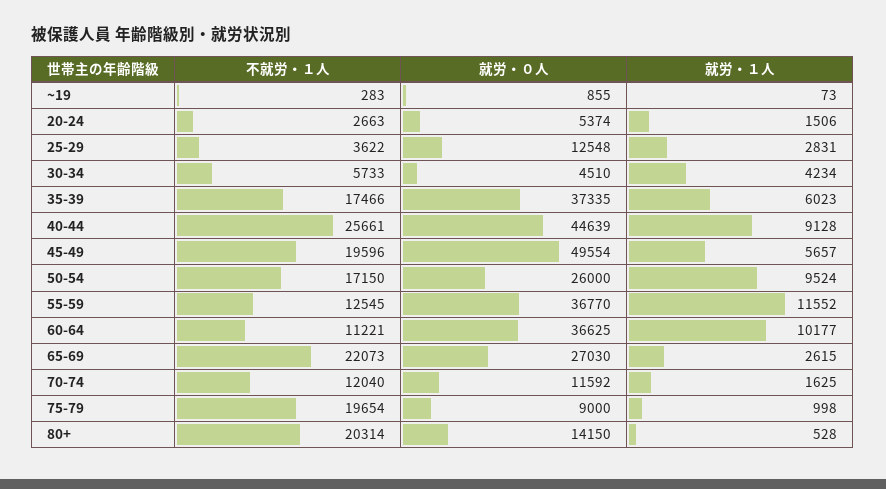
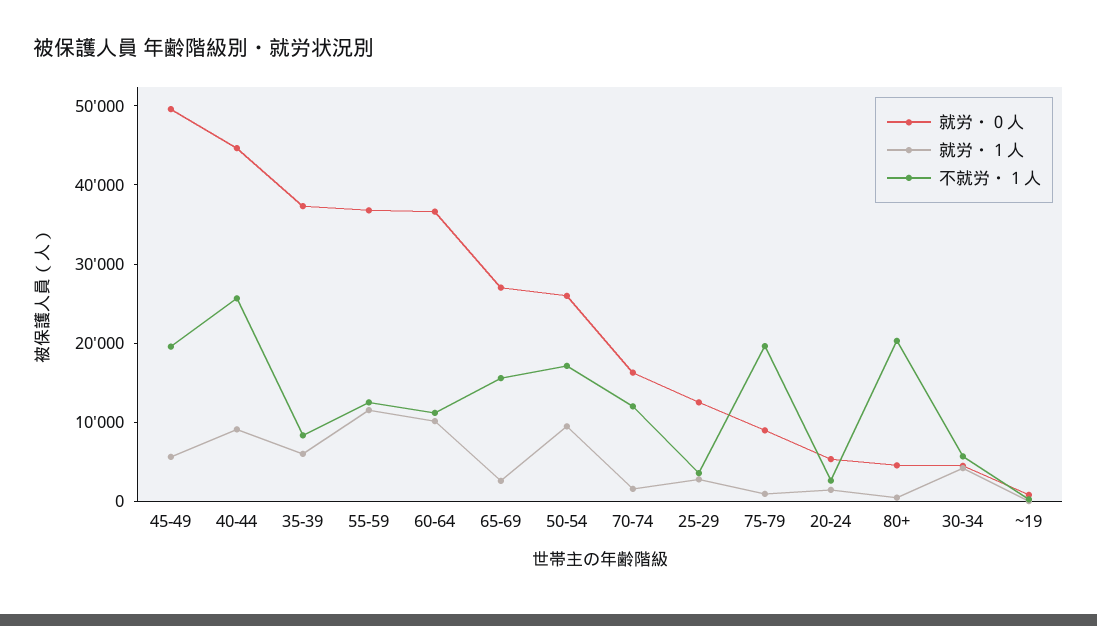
  {
    "不就労・１人": {
      "~19": 283,
      "20-24": 2663,
      "25-29": 3622,
      "30-34": 5733,
-     "35-39": 17466,
+     "35-39": 8000,
      "40-44": 25661,
      "45-49": 19596,
      "50-54": 17150,
      "55-59": 12545,
      "60-64": 11221,
-     "65-69": 22073,
+     "65-69": 16000,
      "70-74": 12040,
      "75-79": 19654,
      "80+": 20314
    },
    "就労・０人": {
      "~19": 855,
      "20-24": 5374,
      "25-29": 12548,
      "30-34": 4510,
      "35-39": 37335,
      "40-44": 44639,
      "45-49": 49554,
      "50-54": 26000,
      "55-59": 36770,
      "60-64": 36625,
      "65-69": 27030,
-     "70-74": 11592,
+     "70-74": 16000,
      "75-79": 9000,
-     "80+": 14150
+     "80+": 4000
    },
    "就労・１人": {
      "~19": 73,
      "20-24": 1506,
      "25-29": 2831,
      "30-34": 4234,
      "35-39": 6023,
      "40-44": 9128,
      "45-49": 5657,
      "50-54": 9524,
      "55-59": 11552,
      "60-64": 10177,
      "65-69": 2615,
      "70-74": 1625,
      "75-79": 998,
      "80+": 528
    }
  }

